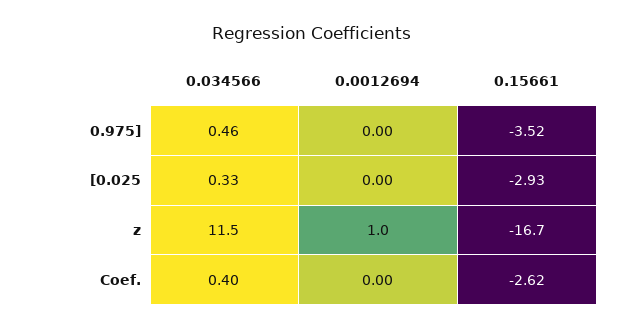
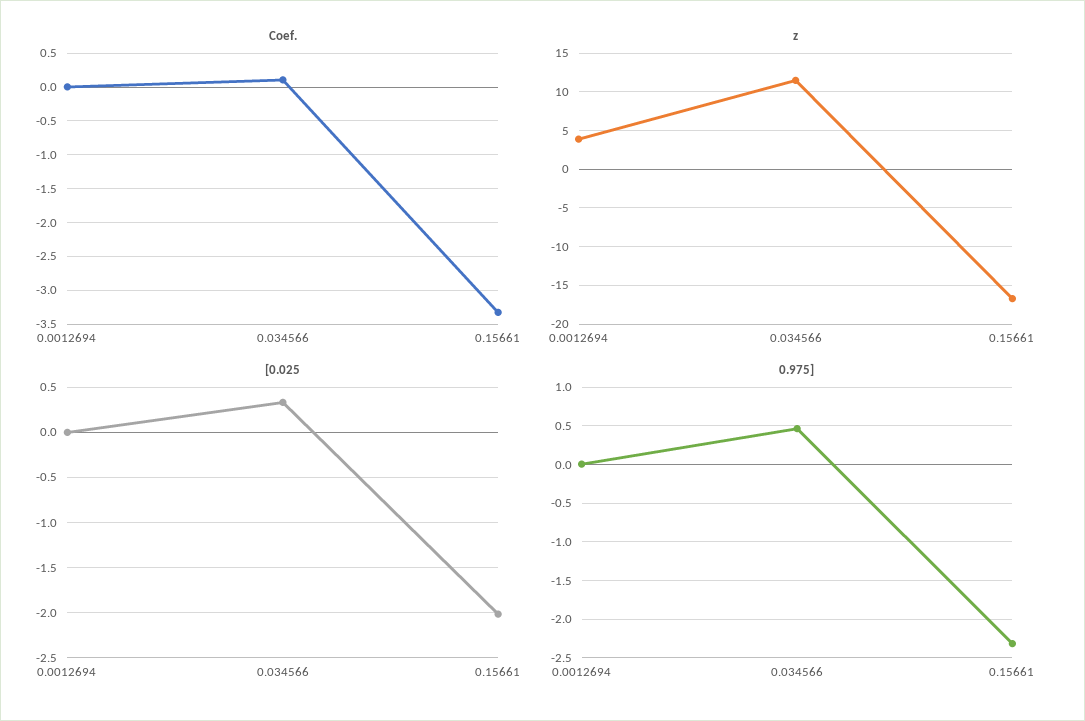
  {
    "0.975]": {
      "0.034566": 0.46,
      "0.0012694": 0,
-     "0.15661": -3.52
+     "0.15661": -2.3
    },
    "[0.025": {
      "0.034566": 0.33,
      "0.0012694": 0,
-     "0.15661": -2.93
+     "0.15661": -2
    },
    "z": {
      "0.034566": 11.5,
-     "0.0012694": 1,
+     "0.0012694": 4,
      "0.15661": -16.7
    },
    "Coef.": {
-     "0.034566": 0.4,
+     "0.034566": 0.1,
      "0.0012694": 0,
-     "0.15661": -2.62
+     "0.15661": -3.3
    }
  }

